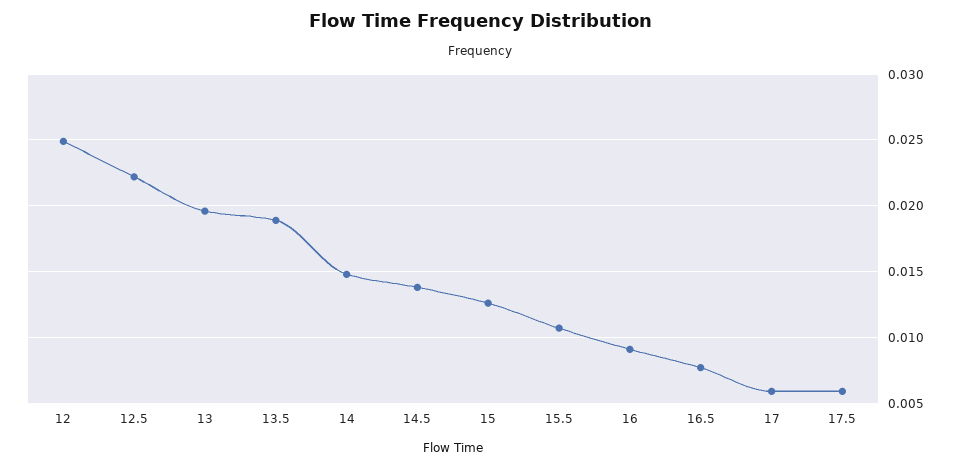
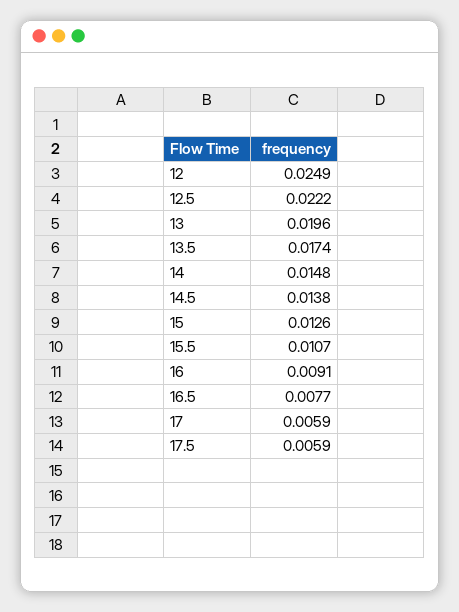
  {
    "12": 0.0249,
    "12.5": 0.0222,
    "13": 0.0196,
-   "13.5": 0.019,
+   "13.5": 0.0174,
    "14": 0.0148,
    "14.5": 0.0138,
    "15": 0.0126,
    "15.5": 0.0107,
    "16": 0.0091,
    "16.5": 0.0077,
    "17": 0.0059,
    "17.5": 0.0059
  }

